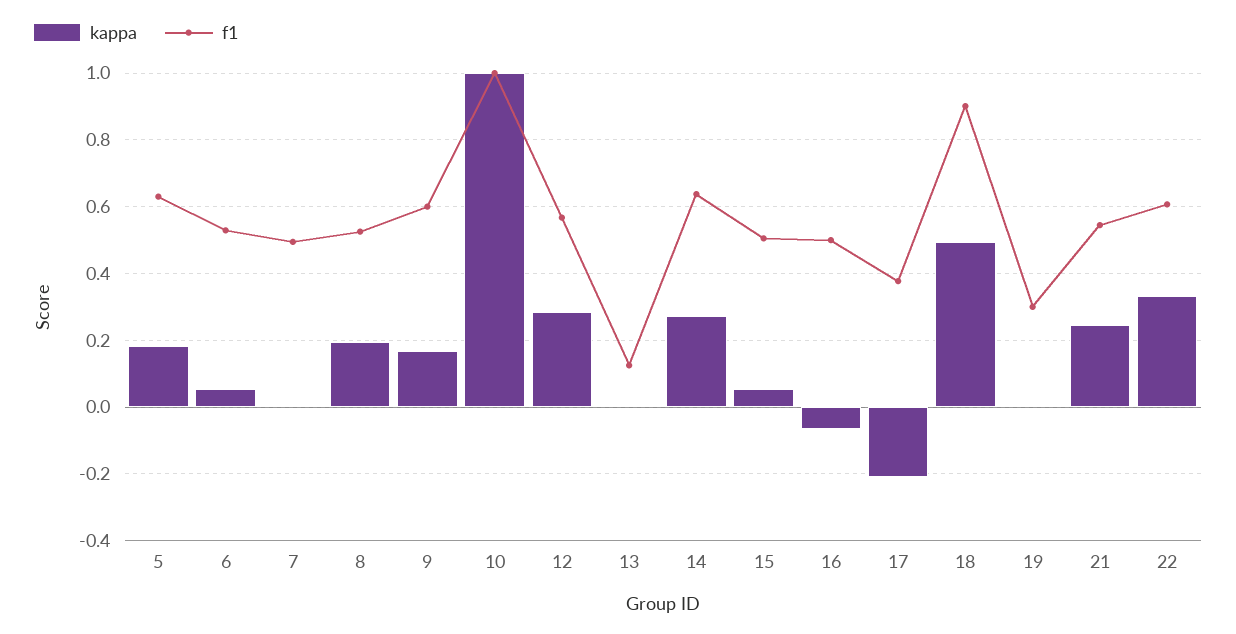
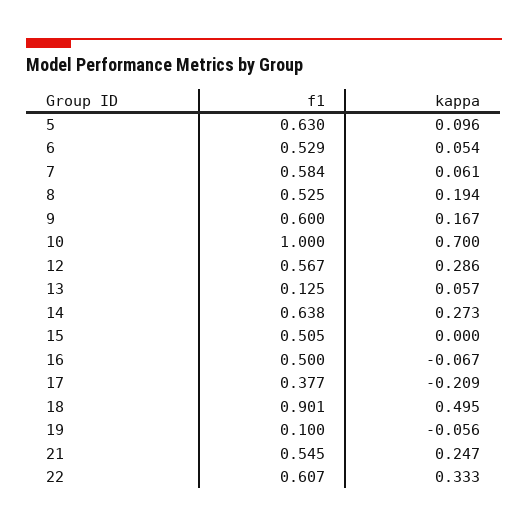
  {
    "kappa": {
-     "5": 0.18,
+     "5": 0.096,
      "6": 0.054,
-     "7": 0,
+     "7": 0.061,
      "8": 0.194,
      "9": 0.167,
-     "10": 1,
+     "10": 0.7,
      "12": 0.286,
-     "13": 0,
+     "13": 0.057,
      "14": 0.273,
-     "15": 0.06,
+     "15": 0,
      "16": -0.067,
      "17": -0.209,
      "18": 0.495,
-     "19": 0,
+     "19": -0.056,
      "21": 0.247,
      "22": 0.333
    },
    "f1": {
      "5": 0.63,
      "6": 0.529,
-     "7": 0.5,
+     "7": 0.584,
      "8": 0.525,
      "9": 0.6,
      "10": 1,
      "12": 0.567,
      "13": 0.125,
      "14": 0.638,
      "15": 0.505,
      "16": 0.5,
      "17": 0.377,
      "18": 0.901,
-     "19": 0.3,
+     "19": 0.1,
      "21": 0.545,
      "22": 0.607
    }
  }

